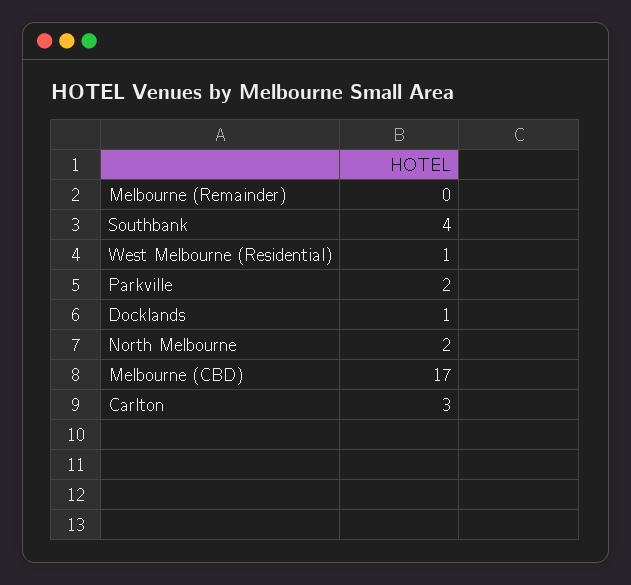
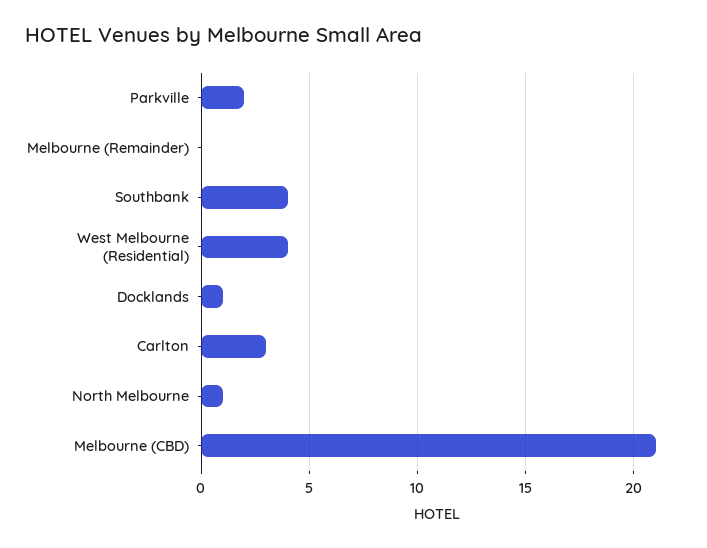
  {
    "Melbourne (Remainder)": 0,
    "Southbank": 4,
-   "West Melbourne (Residential)": 1,
+   "West Melbourne (Residential)": 4,
    "Parkville": 2,
    "Docklands": 1,
-   "North Melbourne": 2,
+   "North Melbourne": 1,
-   "Melbourne (CBD)": 17,
+   "Melbourne (CBD)": 21,
    "Carlton": 3
  }

